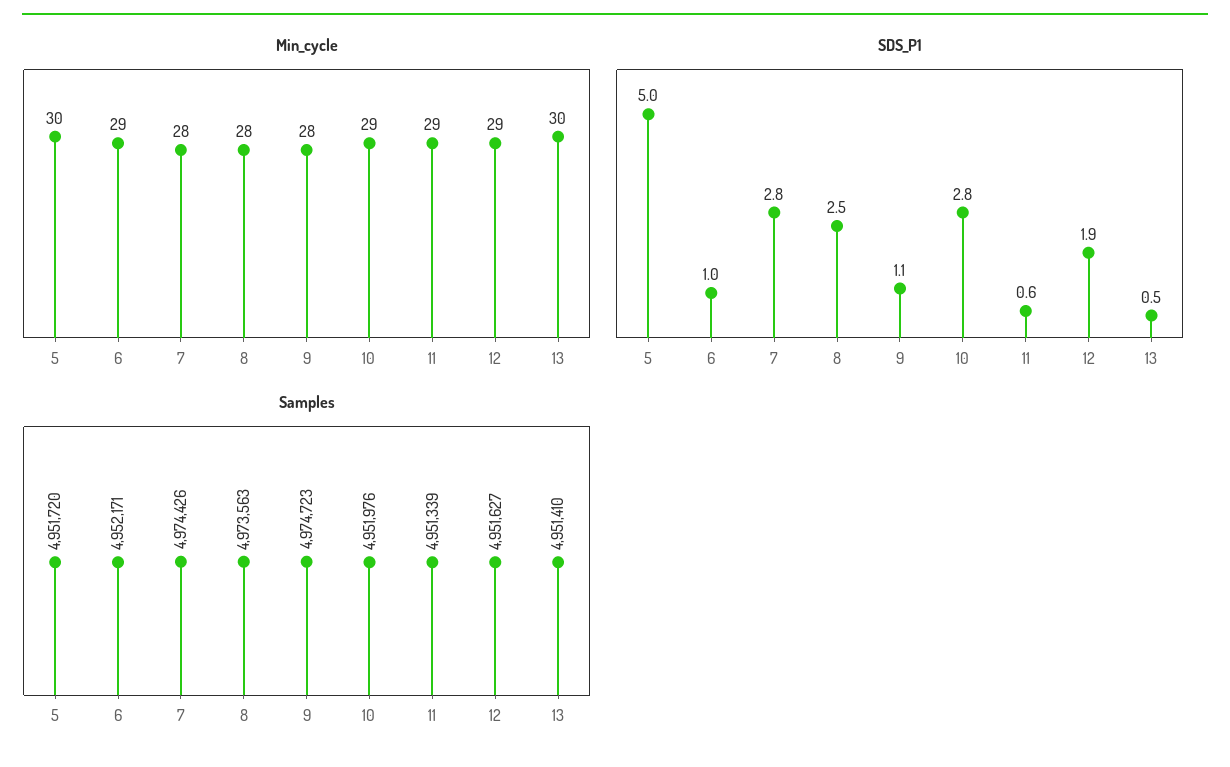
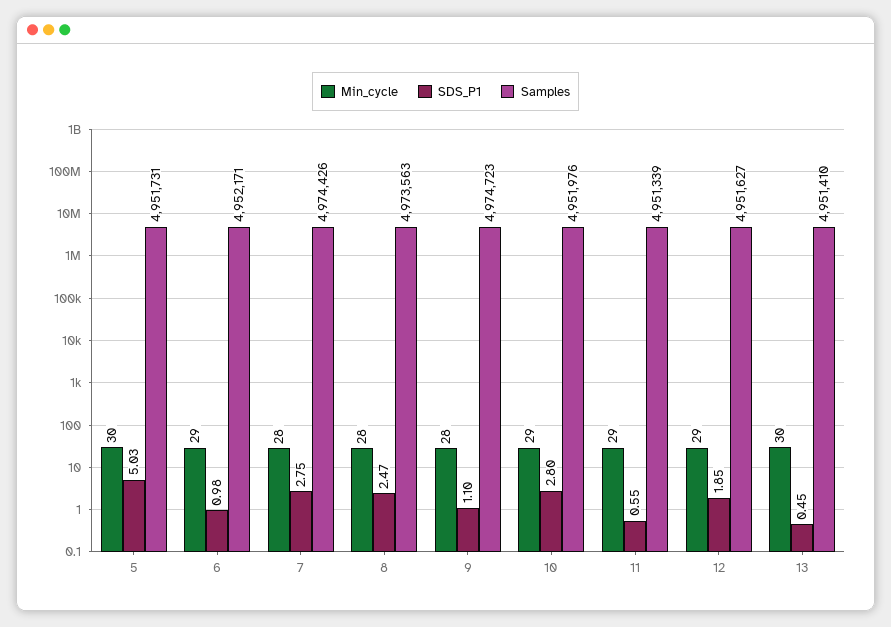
  {
    "Min_cycle": {
      "5": 30,
      "6": 29,
      "7": 28,
      "8": 28,
      "9": 28,
      "10": 29,
      "11": 29,
      "12": 29,
      "13": 30
    },
    "SDS_P1": {
      "5": 5.03,
      "6": 0.98,
      "7": 2.75,
      "8": 2.47,
      "9": 1.1,
      "10": 2.8,
      "11": 0.55,
      "12": 1.85,
      "13": 0.45
    },
    "Samples": {
-     "5": 4951720,
+     "5": 4951731,
      "6": 4952171,
      "7": 4974426,
      "8": 4973563,
      "9": 4974723,
      "10": 4951976,
      "11": 4951339,
      "12": 4951627,
      "13": 4951410
    }
  }

